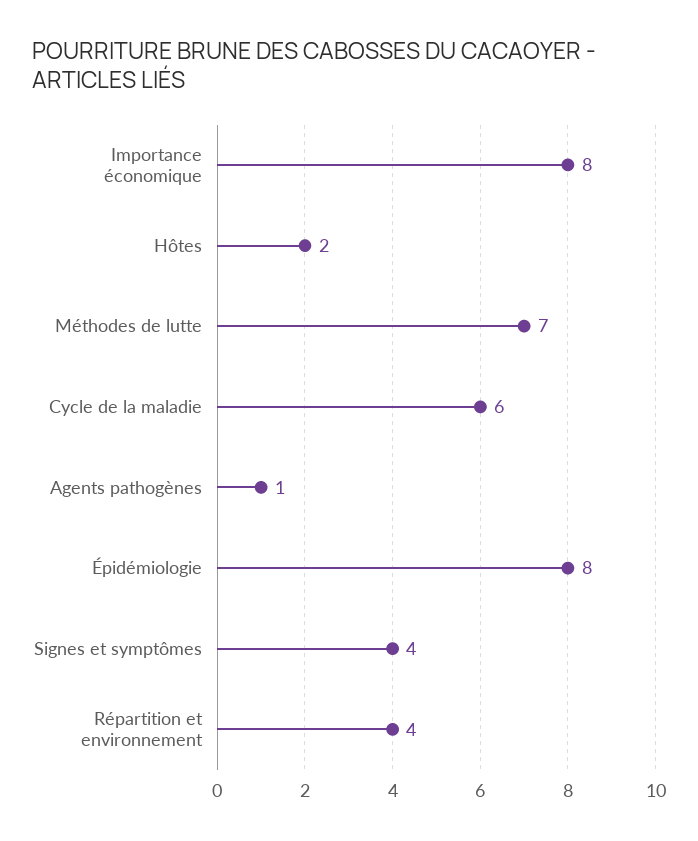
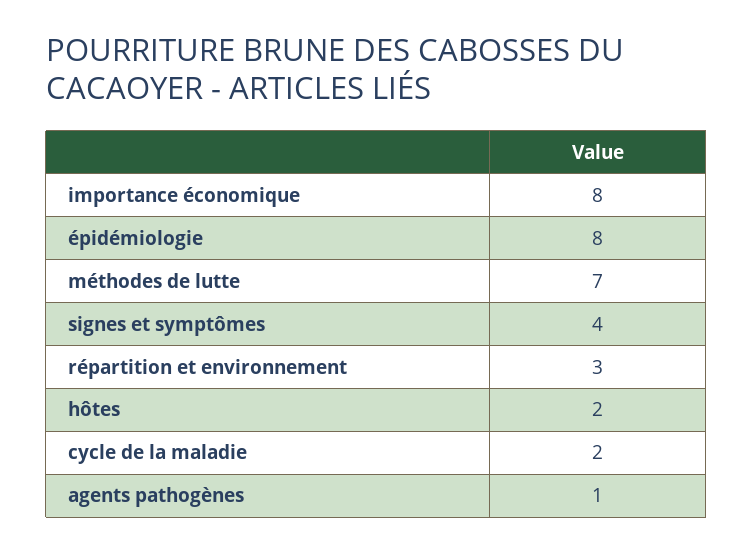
  {
    "Importance économique": 8,
    "Hôtes": 2,
    "Méthodes de lutte": 7,
-   "Cycle de la maladie": 6,
+   "Cycle de la maladie": 2,
    "Agents pathogènes": 1,
    "Épidémiologie": 8,
    "Signes et symptômes": 4,
-   "Répartition et environnement": 4
+   "Répartition et environnement": 3
  }

